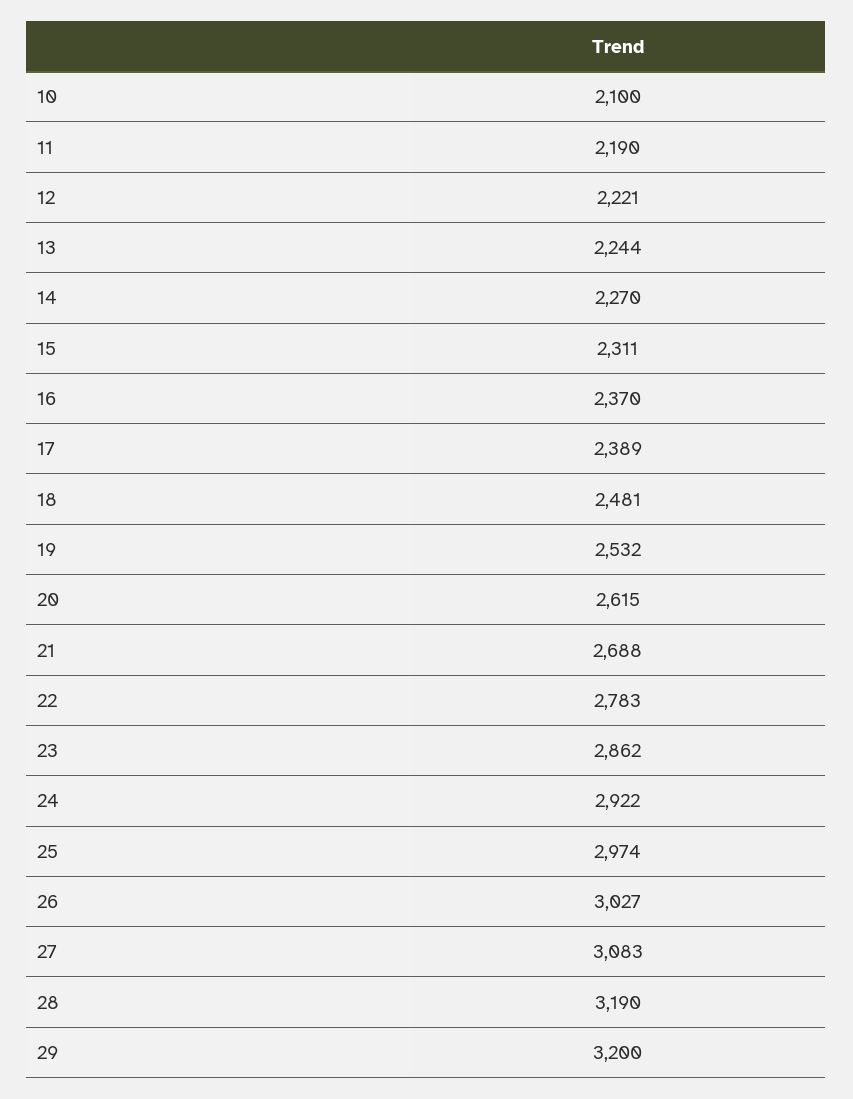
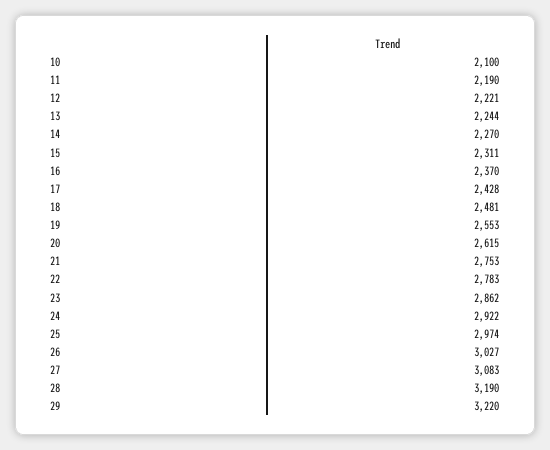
  {
    "10": 2100,
    "11": 2190,
    "12": 2221,
    "13": 2244,
    "14": 2270,
    "15": 2311,
    "16": 2370,
-   "17": 2389,
+   "17": 2428,
    "18": 2481,
-   "19": 2532,
+   "19": 2553,
    "20": 2615,
-   "21": 2688,
+   "21": 2753,
    "22": 2783,
    "23": 2862,
    "24": 2922,
    "25": 2974,
    "26": 3027,
    "27": 3083,
    "28": 3190,
-   "29": 3200
+   "29": 3220
  }

